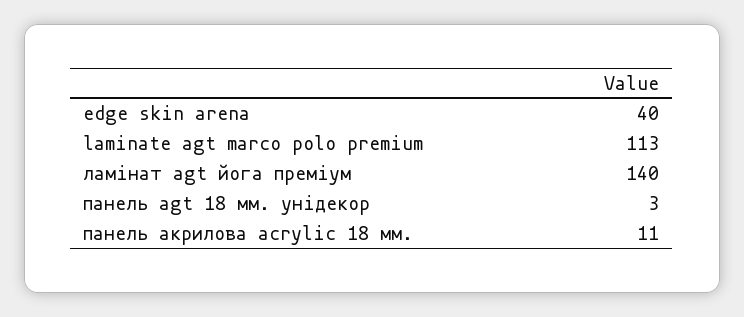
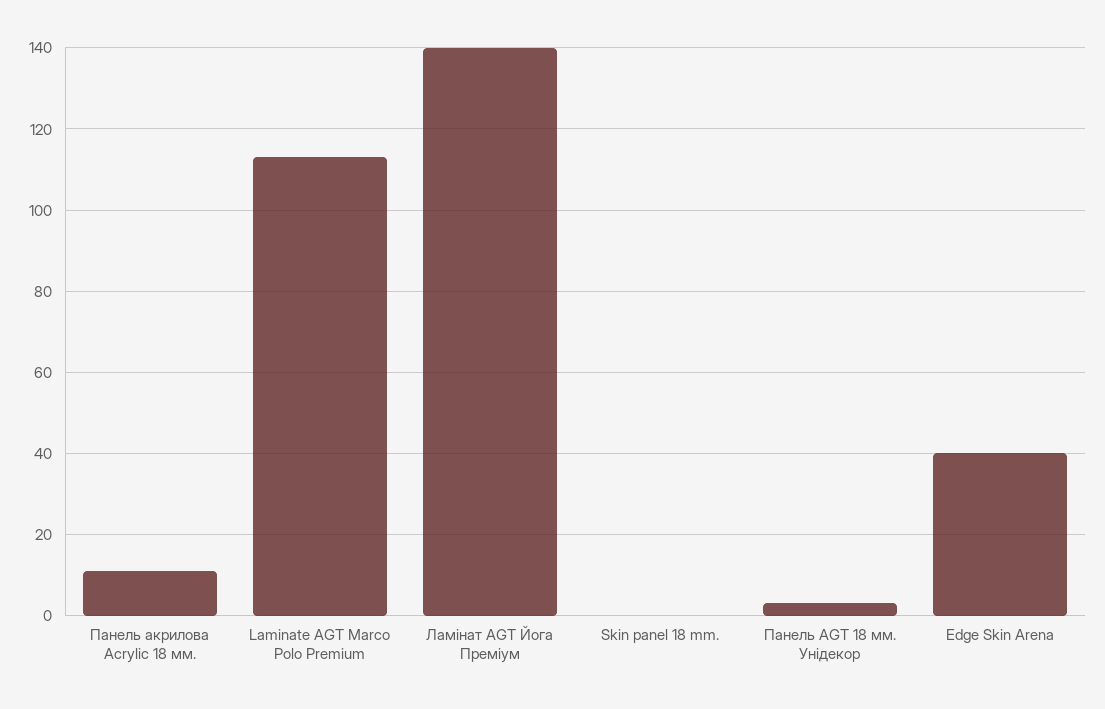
  {
    "edge skin arena": 40,
    "laminate agt marco polo premium": 113,
    "ламінат agt йога преміум": 140,
    "панель agt 18 мм. унідекор": 3,
-   "панель акрилова acrylic 18 мм.": 11
+   "панель акрилова acrylic 18 мм.": 11,
+   "Skin panel 18 mm.": 0
  }

